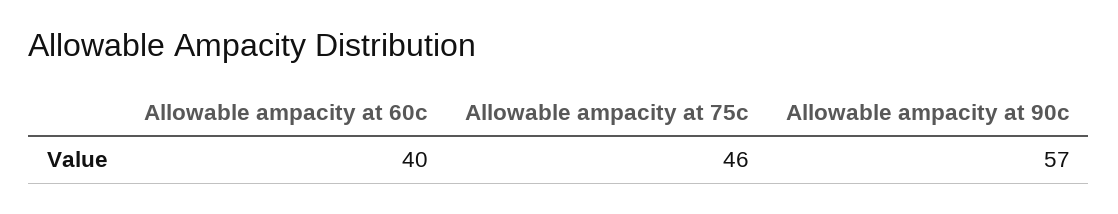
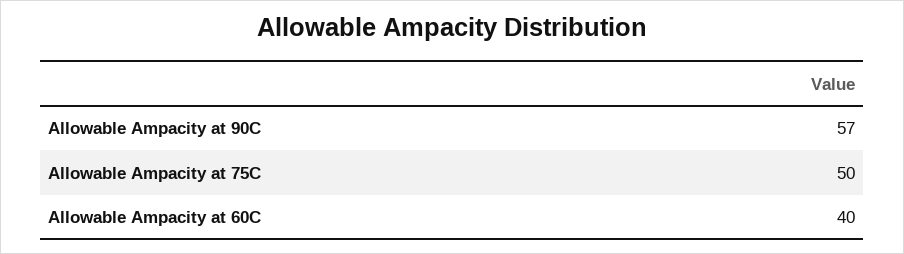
  {
    "Allowable ampacity at 60c": 40,
-   "Allowable ampacity at 75c": 46,
+   "Allowable ampacity at 75c": 50,
    "Allowable ampacity at 90c": 57
  }

